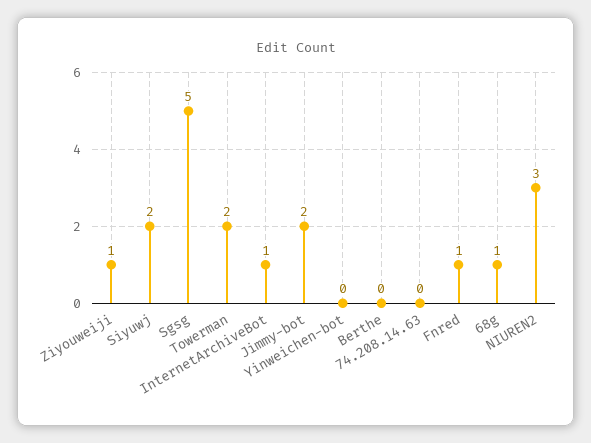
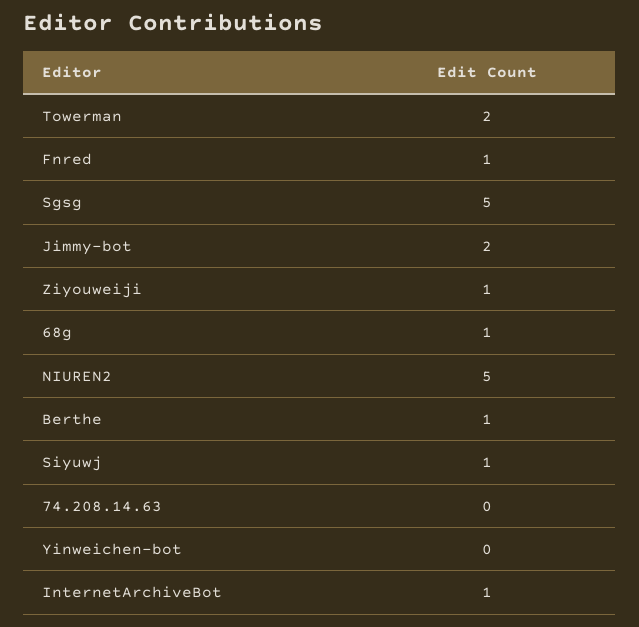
  {
    "Ziyouweiji": 1,
-   "Siyuwj": 2,
+   "Siyuwj": 1,
    "Sgsg": 5,
    "Towerman": 2,
    "InternetArchiveBot": 1,
    "Jimmy-bot": 2,
    "Yinweichen-bot": 0,
-   "Berthe": 0,
+   "Berthe": 1,
    "74.208.14.63": 0,
    "Fnred": 1,
    "68g": 1,
-   "NIUREN2": 3
+   "NIUREN2": 5
  }

